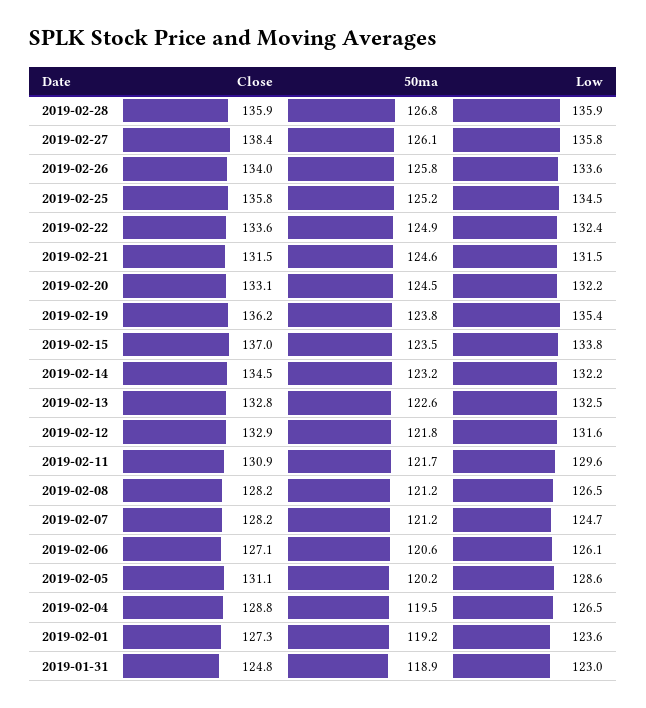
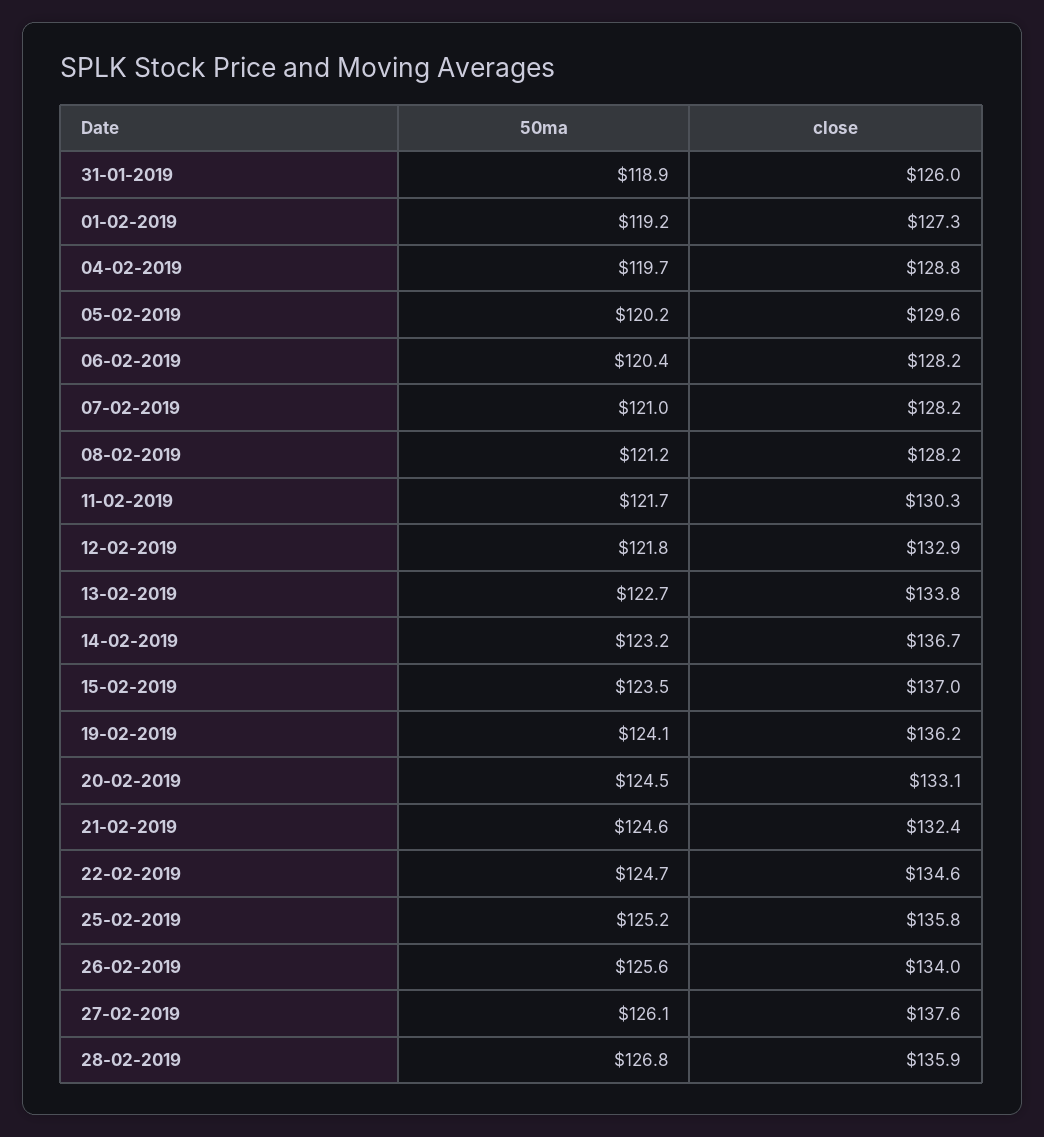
  {
    "Close": {
      "2019-02-28": 135.9,
-     "2019-02-27": 138.4,
+     "2019-02-27": 137.6,
      "2019-02-26": 134,
      "2019-02-25": 135.8,
-     "2019-02-22": 133.6,
+     "2019-02-22": 134.6,
-     "2019-02-21": 131.5,
+     "2019-02-21": 132.4,
      "2019-02-20": 133.1,
      "2019-02-19": 136.2,
      "2019-02-15": 137,
-     "2019-02-14": 134.5,
+     "2019-02-14": 136.7,
-     "2019-02-13": 132.8,
+     "2019-02-13": 133.8,
      "2019-02-12": 132.9,
-     "2019-02-11": 130.9,
+     "2019-02-11": 130.3,
      "2019-02-08": 128.2,
      "2019-02-07": 128.2,
-     "2019-02-06": 127.1,
+     "2019-02-06": 128.2,
-     "2019-02-05": 131.1,
+     "2019-02-05": 129.6,
      "2019-02-04": 128.8,
      "2019-02-01": 127.3,
-     "2019-01-31": 124.8
+     "2019-01-31": 126
    },
    "50ma": {
      "2019-02-28": 126.8,
      "2019-02-27": 126.1,
-     "2019-02-26": 125.8,
+     "2019-02-26": 125.6,
      "2019-02-25": 125.2,
-     "2019-02-22": 124.9,
+     "2019-02-22": 124.7,
      "2019-02-21": 124.6,
      "2019-02-20": 124.5,
-     "2019-02-19": 123.8,
+     "2019-02-19": 124.1,
      "2019-02-15": 123.5,
      "2019-02-14": 123.2,
-     "2019-02-13": 122.6,
+     "2019-02-13": 122.7,
      "2019-02-12": 121.8,
      "2019-02-11": 121.7,
      "2019-02-08": 121.2,
-     "2019-02-07": 121.2,
+     "2019-02-07": 121,
-     "2019-02-06": 120.6,
+     "2019-02-06": 120.4,
      "2019-02-05": 120.2,
-     "2019-02-04": 119.5,
+     "2019-02-04": 119.7,
      "2019-02-01": 119.2,
      "2019-01-31": 118.9
-   },
+   }
-   "Low": {
-     "2019-02-28": 135.9,
-     "2019-02-27": 135.8,
-     "2019-02-26": 133.6,
-     "2019-02-25": 134.5,
-     "2019-02-22": 132.4,
-     "2019-02-21": 131.5,
-     "2019-02-20": 132.2,
-     "2019-02-19": 135.4,
-     "2019-02-15": 133.8,
-     "2019-02-14": 132.2,
-     "2019-02-13": 132.5,
-     "2019-02-12": 131.6,
-     "2019-02-11": 129.6,
-     "2019-02-08": 126.5,
-     "2019-02-07": 124.7,
-     "2019-02-06": 126.1,
-     "2019-02-05": 128.6,
-     "2019-02-04": 126.5,
-     "2019-02-01": 123.6,
-     "2019-01-31": 123
-   }
  }

